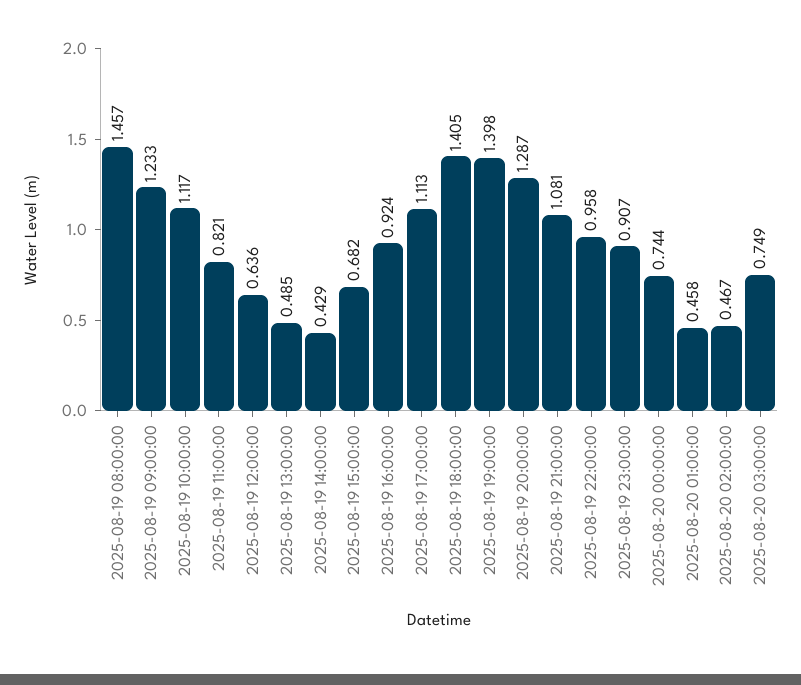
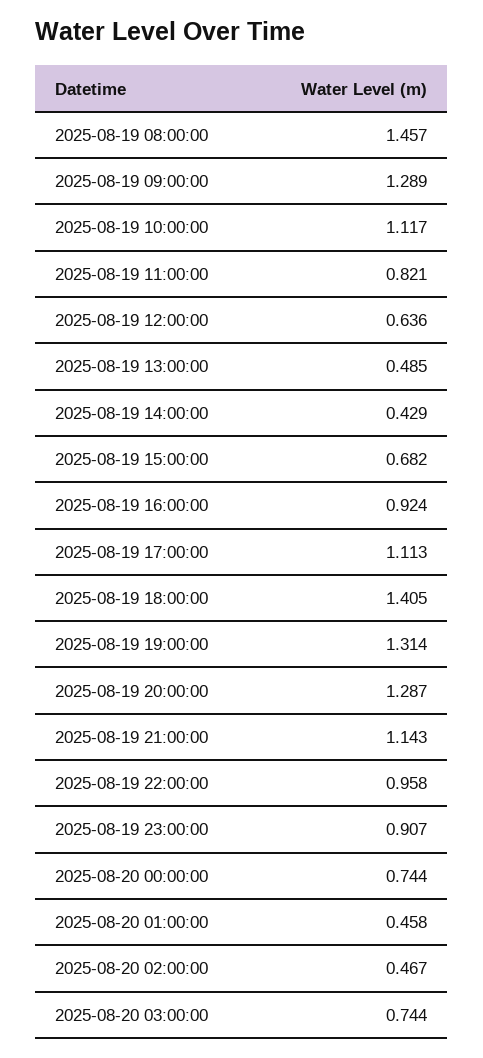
  {
    "2025-08-19 08:00:00": 1.457,
-   "2025-08-19 09:00:00": 1.233,
+   "2025-08-19 09:00:00": 1.289,
    "2025-08-19 10:00:00": 1.117,
    "2025-08-19 11:00:00": 0.821,
    "2025-08-19 12:00:00": 0.636,
    "2025-08-19 13:00:00": 0.485,
    "2025-08-19 14:00:00": 0.429,
    "2025-08-19 15:00:00": 0.682,
    "2025-08-19 16:00:00": 0.924,
    "2025-08-19 17:00:00": 1.113,
    "2025-08-19 18:00:00": 1.405,
-   "2025-08-19 19:00:00": 1.398,
+   "2025-08-19 19:00:00": 1.314,
    "2025-08-19 20:00:00": 1.287,
-   "2025-08-19 21:00:00": 1.081,
+   "2025-08-19 21:00:00": 1.143,
    "2025-08-19 22:00:00": 0.958,
    "2025-08-19 23:00:00": 0.907,
    "2025-08-20 00:00:00": 0.744,
    "2025-08-20 01:00:00": 0.458,
    "2025-08-20 02:00:00": 0.467,
-   "2025-08-20 03:00:00": 0.749
+   "2025-08-20 03:00:00": 0.744
  }

